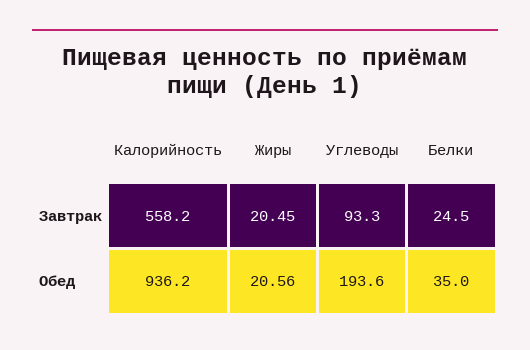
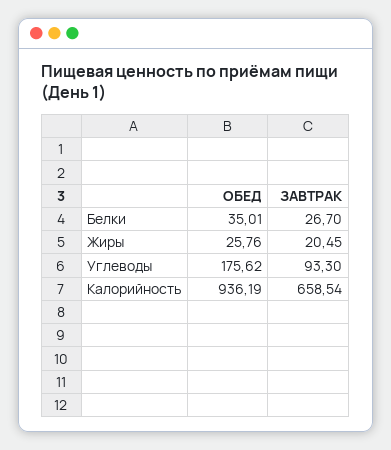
  {
    "Калорийность": {
-     "Завтрак": 558.2,
+     "Завтрак": 658.54,
      "Обед": 936.19
    },
    "Жиры": {
      "Завтрак": 20.45,
-     "Обед": 20.56
+     "Обед": 25.76
    },
    "Углеводы": {
      "Завтрак": 93.3,
-     "Обед": 193.6
+     "Обед": 175.62
    },
    "Белки": {
-     "Завтрак": 24.5,
+     "Завтрак": 26.7,
      "Обед": 35.01
    }
  }

